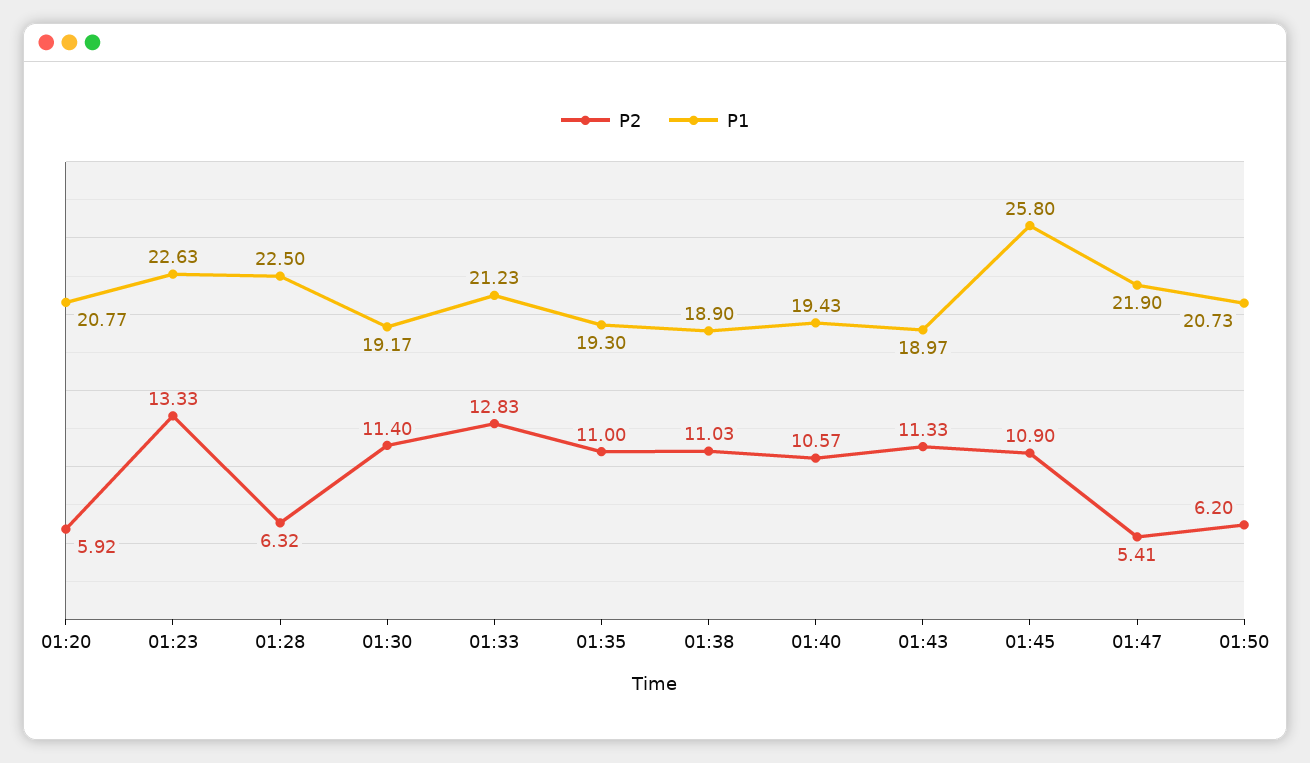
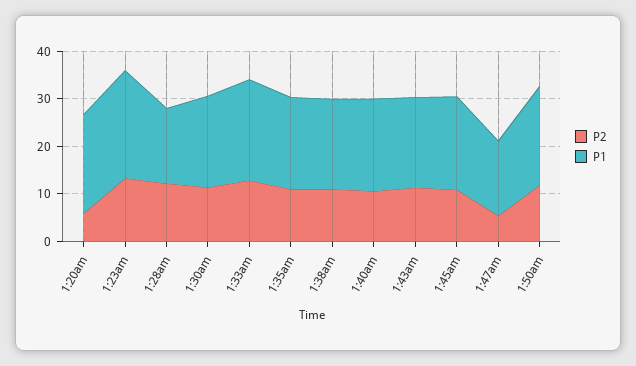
  {
    "P2": {
      "01:20": 5.92,
      "01:23": 13.33,
-     "01:28": 6.32,
+     "01:28": 12,
      "01:30": 11.4,
      "01:33": 12.83,
      "01:35": 11,
      "01:38": 11.03,
      "01:40": 10.57,
      "01:43": 11.33,
      "01:45": 10.9,
      "01:47": 5.41,
-     "01:50": 6.2
+     "01:50": 12
    },
    "P1": {
      "01:20": 20.77,
      "01:23": 22.63,
-     "01:28": 22.5,
+     "01:28": 16,
      "01:30": 19.17,
      "01:33": 21.23,
      "01:35": 19.3,
      "01:38": 18.9,
      "01:40": 19.43,
      "01:43": 18.97,
-     "01:45": 25.8,
+     "01:45": 20,
-     "01:47": 21.9,
+     "01:47": 16,
      "01:50": 20.73
    }
  }

